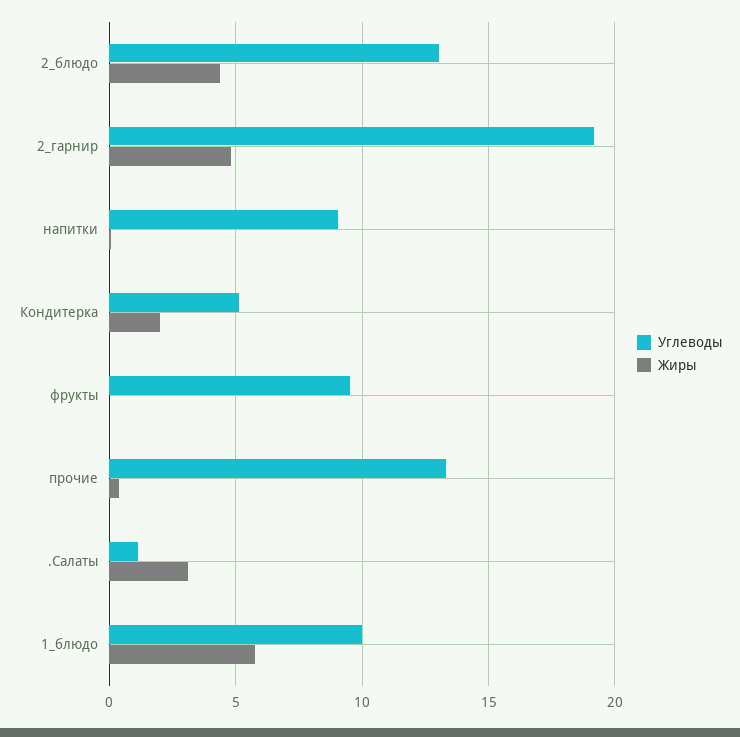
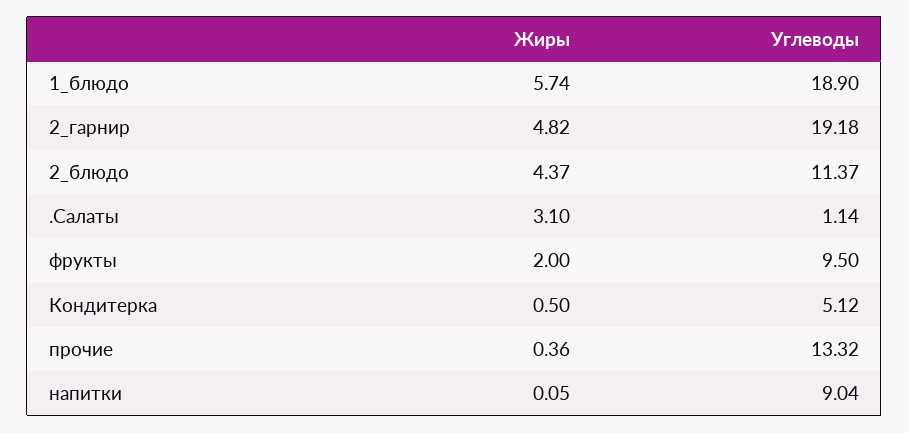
  {
    "Углеводы": {
-     "2_блюдо": 13,
+     "2_блюдо": 11.37,
      "2_гарнир": 19.18,
      "напитки": 9.04,
      "Кондитерка": 5.12,
      "фрукты": 9.5,
      "прочие": 13.32,
      ".Салаты": 1.14,
-     "1_блюдо": 10
+     "1_блюдо": 18.9
    },
    "Жиры": {
      "2_блюдо": 4.37,
      "2_гарнир": 4.82,
      "напитки": 0.05,
-     "Кондитерка": 2,
+     "Кондитерка": 0.5,
-     "фрукты": 0,
+     "фрукты": 2,
      "прочие": 0.36,
      ".Салаты": 3.1,
      "1_блюдо": 5.74
    }
  }

